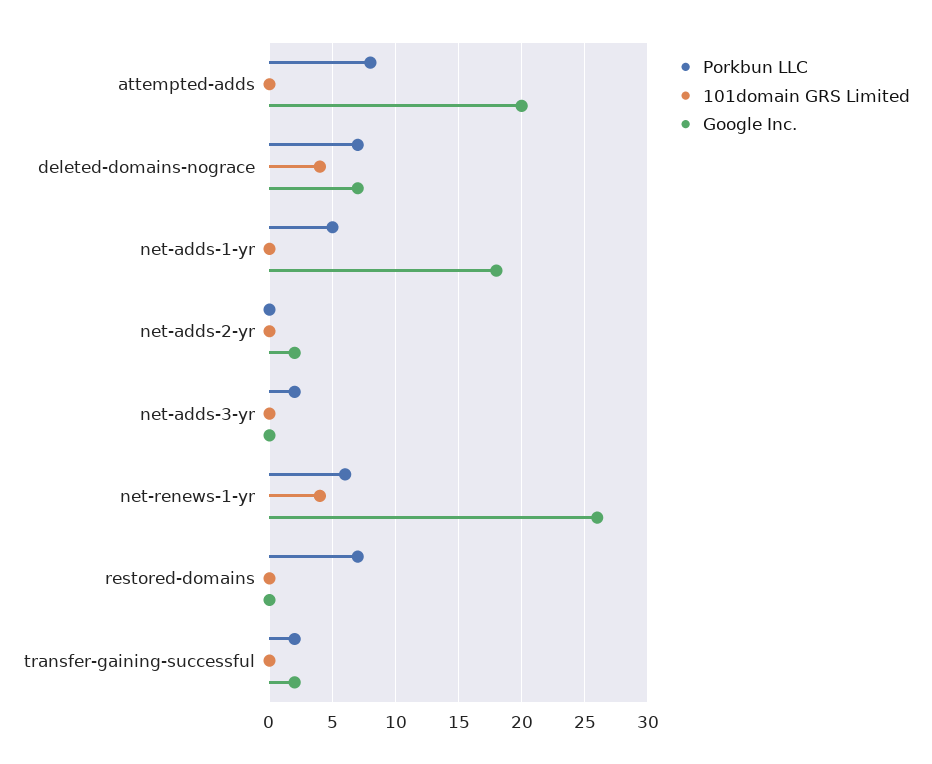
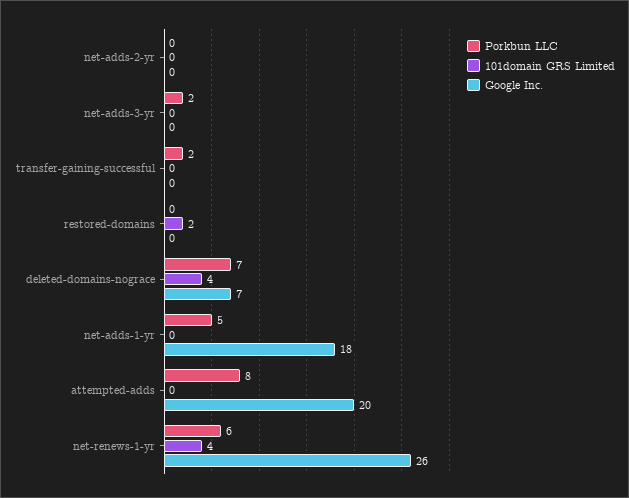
  {
    "Porkbun LLC": {
      "attempted-adds": 8,
      "deleted-domains-nograce": 7,
      "net-adds-1-yr": 5,
      "net-adds-2-yr": 0,
      "net-adds-3-yr": 2,
      "net-renews-1-yr": 6,
-     "restored-domains": 7,
+     "restored-domains": 0,
      "transfer-gaining-successful": 2
    },
    "101domain GRS Limited": {
      "attempted-adds": 0,
      "deleted-domains-nograce": 4,
      "net-adds-1-yr": 0,
      "net-adds-2-yr": 0,
      "net-adds-3-yr": 0,
      "net-renews-1-yr": 4,
-     "restored-domains": 0,
+     "restored-domains": 2,
      "transfer-gaining-successful": 0
    },
    "Google Inc.": {
      "attempted-adds": 20,
      "deleted-domains-nograce": 7,
      "net-adds-1-yr": 18,
-     "net-adds-2-yr": 2,
+     "net-adds-2-yr": 0,
      "net-adds-3-yr": 0,
      "net-renews-1-yr": 26,
      "restored-domains": 0,
-     "transfer-gaining-successful": 2
+     "transfer-gaining-successful": 0
    }
  }

